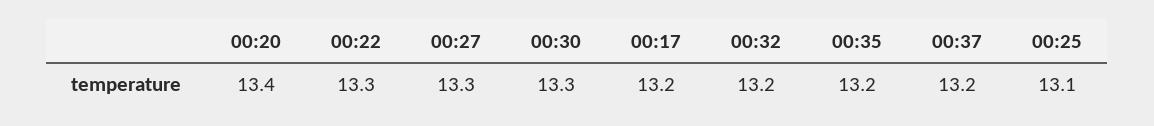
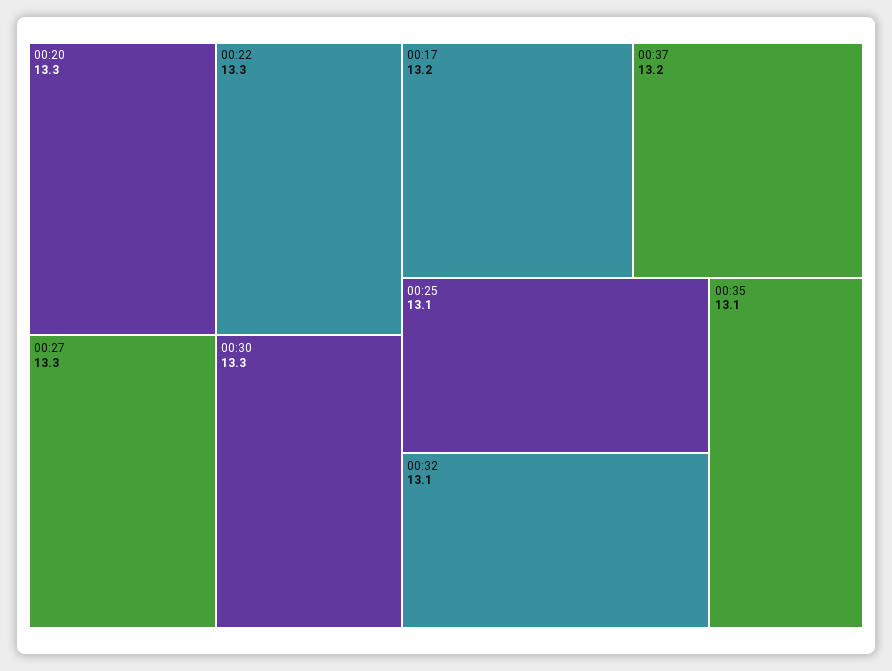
  {
-   "00:20": 13.4,
+   "00:20": 13.3,
    "00:22": 13.3,
    "00:27": 13.3,
    "00:30": 13.3,
    "00:17": 13.2,
-   "00:32": 13.2,
+   "00:32": 13.1,
-   "00:35": 13.2,
+   "00:35": 13.1,
    "00:37": 13.2,
    "00:25": 13.1
  }

